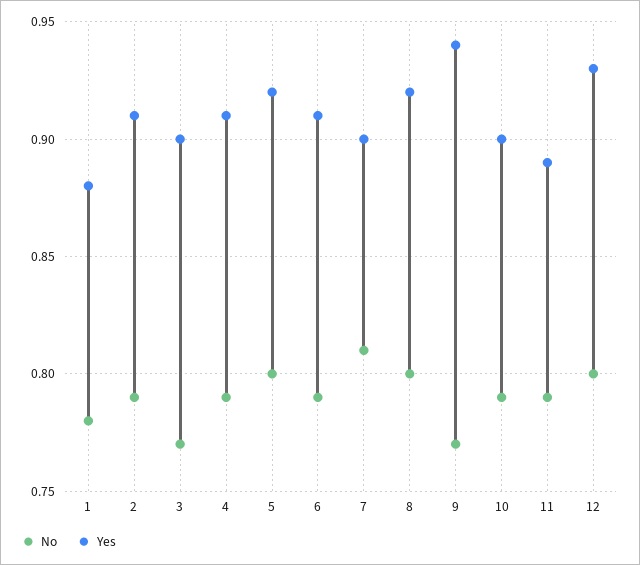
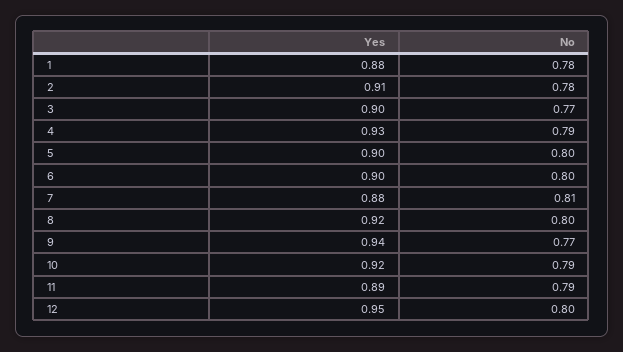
  {
    "No": {
      "1": 0.78,
-     "2": 0.79,
+     "2": 0.78,
      "3": 0.77,
      "4": 0.79,
      "5": 0.8,
-     "6": 0.79,
+     "6": 0.8,
      "7": 0.81,
      "8": 0.8,
      "9": 0.77,
      "10": 0.79,
      "11": 0.79,
      "12": 0.8
    },
    "Yes": {
      "1": 0.88,
      "2": 0.91,
      "3": 0.9,
-     "4": 0.91,
+     "4": 0.93,
-     "5": 0.92,
+     "5": 0.9,
-     "6": 0.91,
+     "6": 0.9,
-     "7": 0.9,
+     "7": 0.88,
      "8": 0.92,
      "9": 0.94,
-     "10": 0.9,
+     "10": 0.92,
      "11": 0.89,
-     "12": 0.93
+     "12": 0.95
    }
  }

